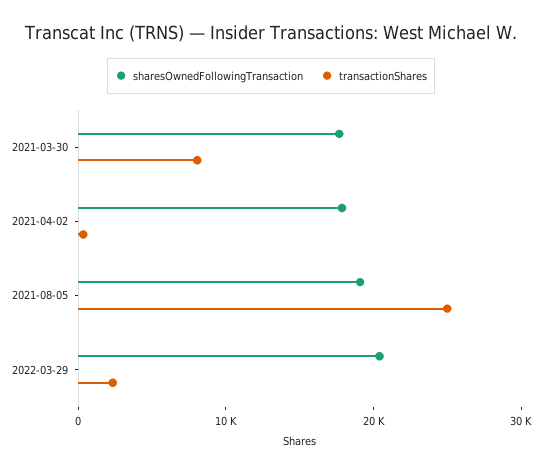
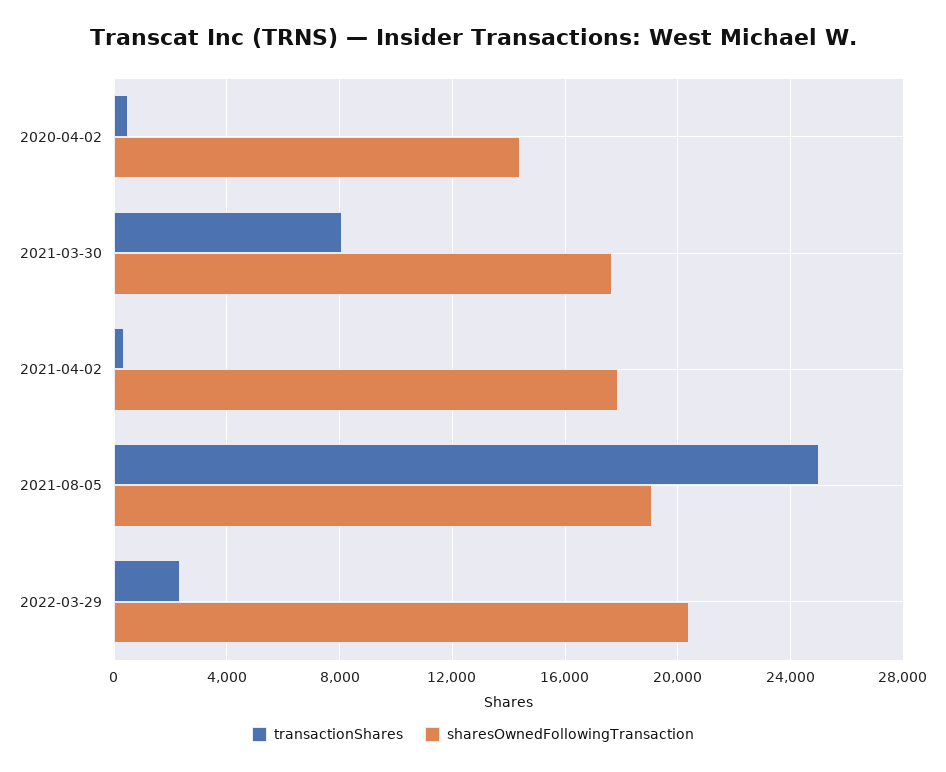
  {
    "sharesOwnedFollowingTransaction": {
      "2021-03-30": 17500,
      "2021-04-02": 18000,
      "2021-08-05": 19000,
-     "2022-03-29": 20500
+     "2022-03-29": 20500,
+     "2020-04-02": 14500
    },
    "transactionShares": {
      "2021-03-30": 8000,
      "2021-04-02": 500,
      "2021-08-05": 25000,
-     "2022-03-29": 2500
+     "2022-03-29": 2500,
+     "2020-04-02": 500
    }
  }

